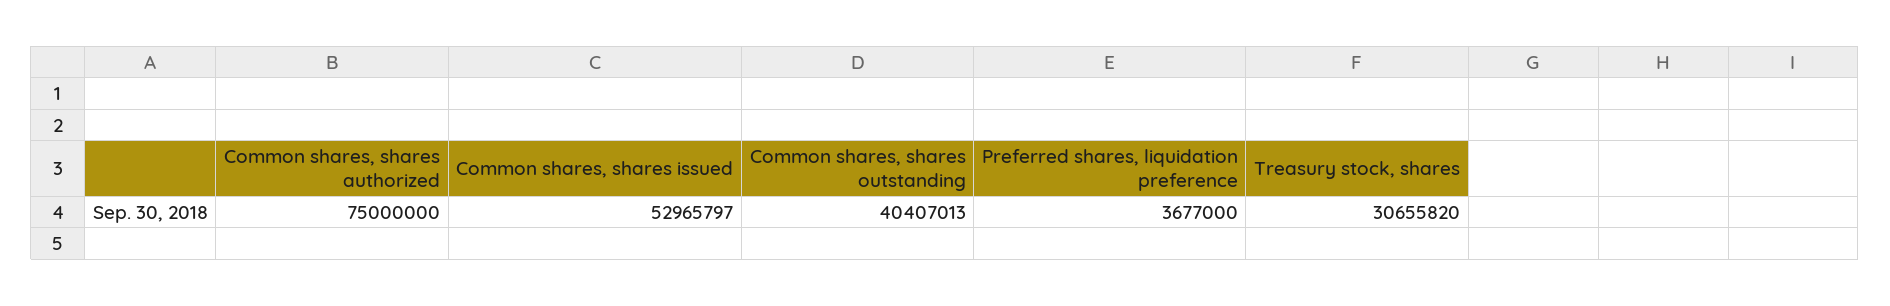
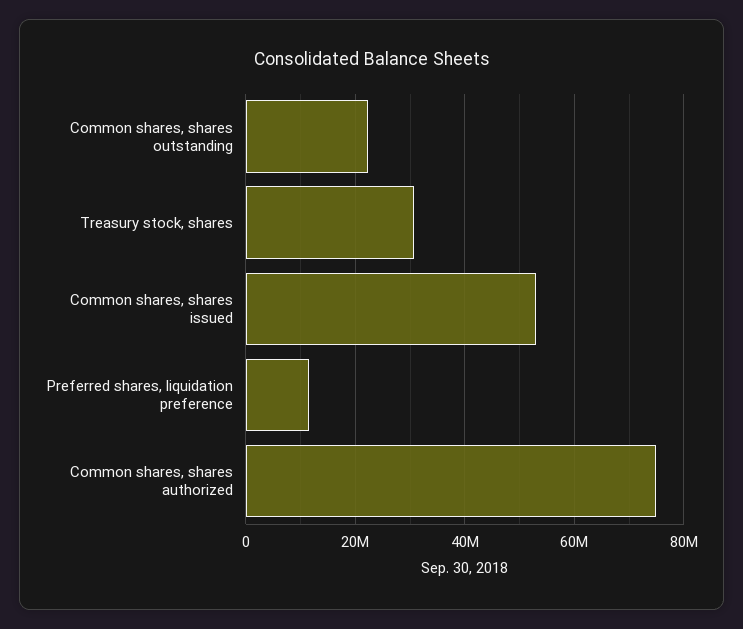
  {
    "Common shares, shares authorized": 75000000,
    "Common shares, shares issued": 52965797,
-   "Common shares, shares outstanding": 40407013,
+   "Common shares, shares outstanding": 22000000,
-   "Preferred shares, liquidation preference": 3677000,
+   "Preferred shares, liquidation preference": 12000000,
    "Treasury stock, shares": 30655820
  }

